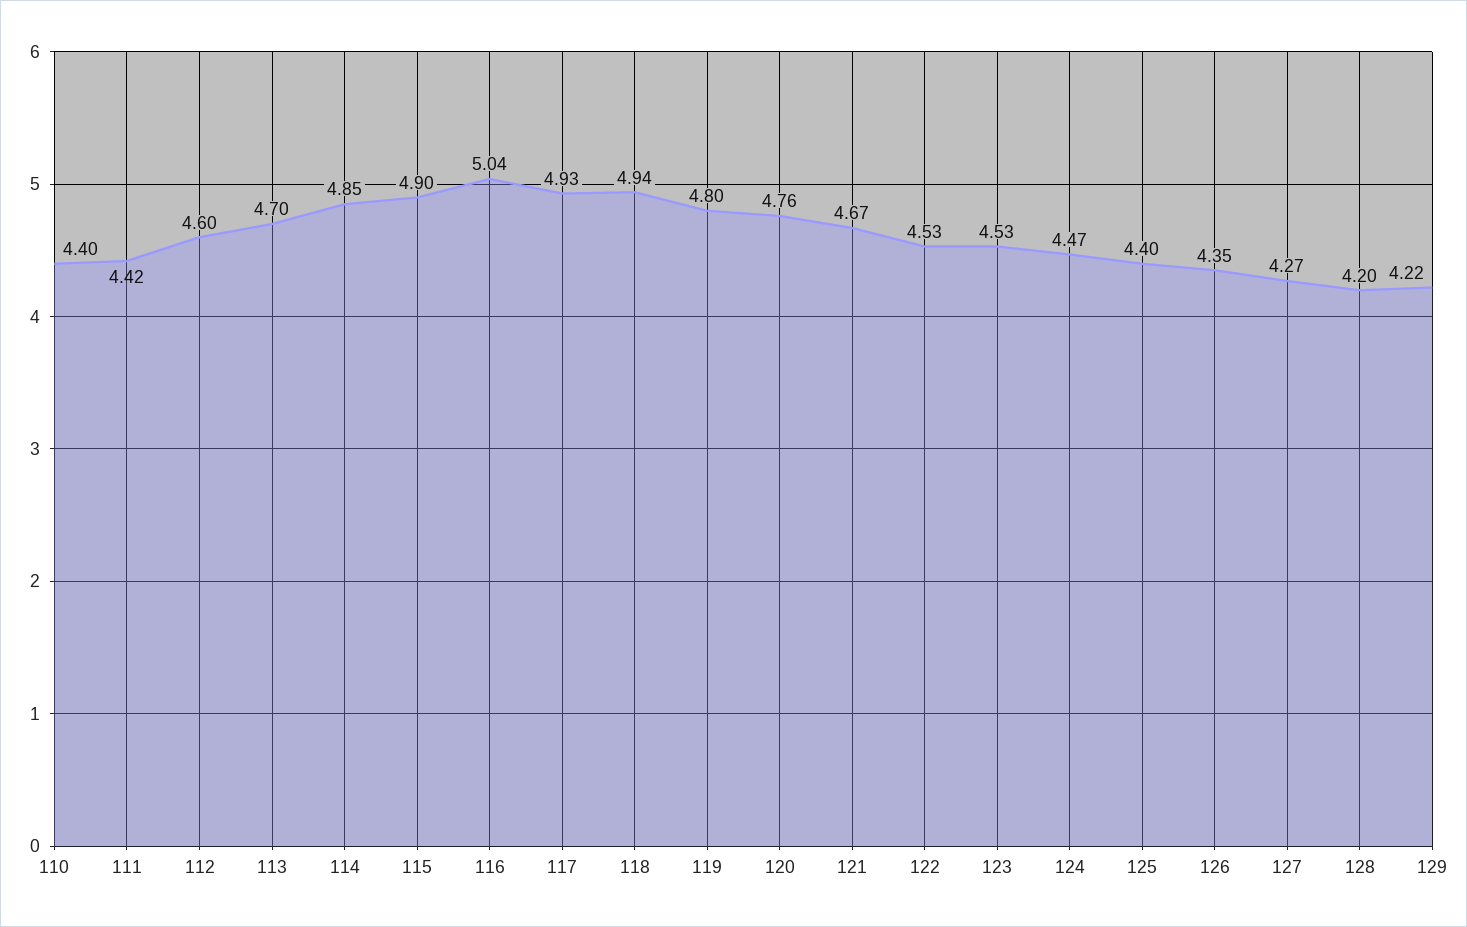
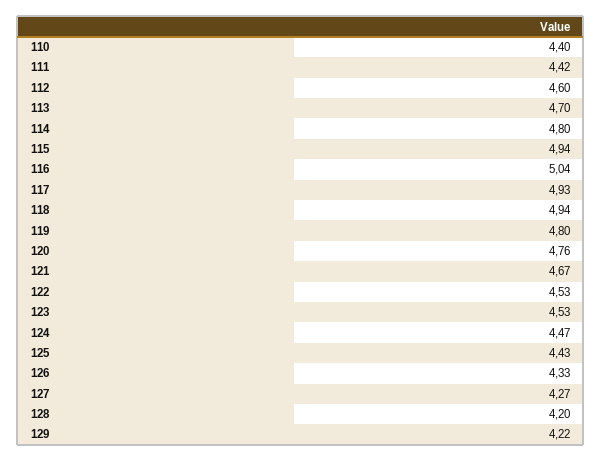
  {
    "110": 4.4,
    "111": 4.42,
    "112": 4.6,
    "113": 4.7,
-   "114": 4.85,
+   "114": 4.8,
-   "115": 4.9,
+   "115": 4.94,
    "116": 5.04,
    "117": 4.93,
    "118": 4.94,
    "119": 4.8,
    "120": 4.76,
    "121": 4.67,
    "122": 4.53,
    "123": 4.53,
    "124": 4.47,
-   "125": 4.4,
+   "125": 4.43,
-   "126": 4.35,
+   "126": 4.33,
    "127": 4.27,
    "128": 4.2,
    "129": 4.22
  }

